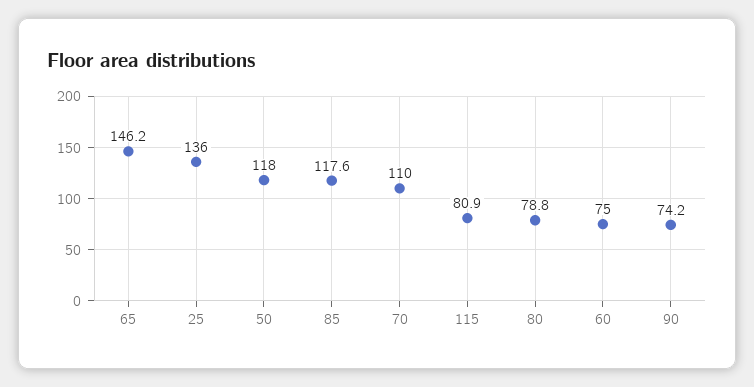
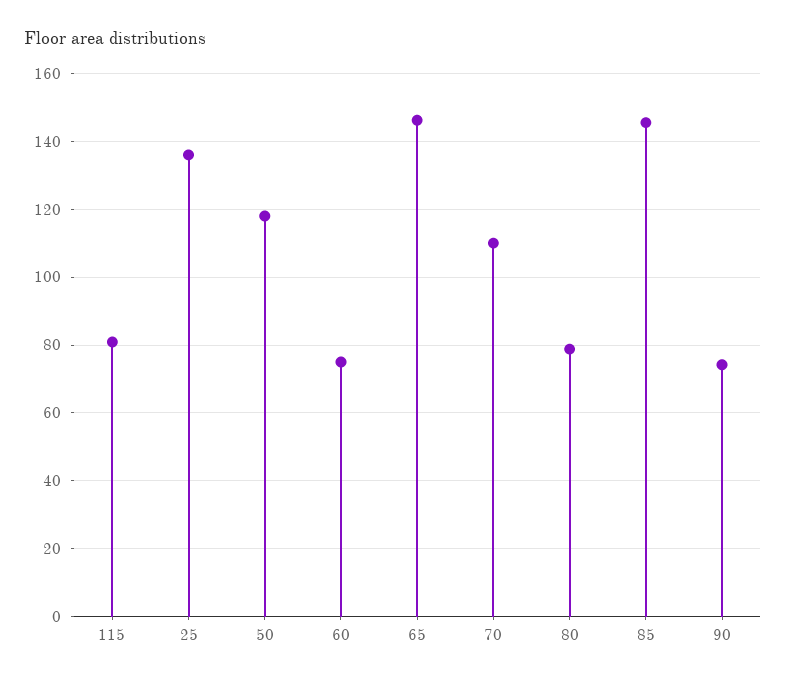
  {
    "65": 146.2,
    "25": 136,
    "50": 118,
-   "85": 117.6,
+   "85": 146,
    "70": 110,
    "115": 80.9,
    "80": 78.8,
    "60": 75,
    "90": 74.2
  }

